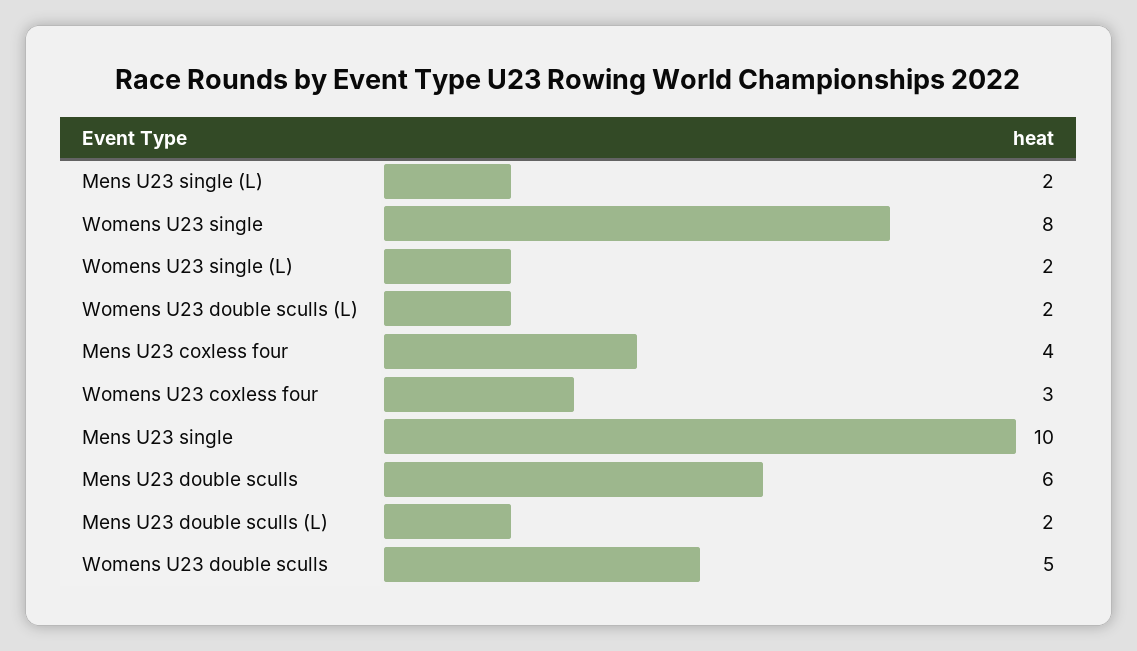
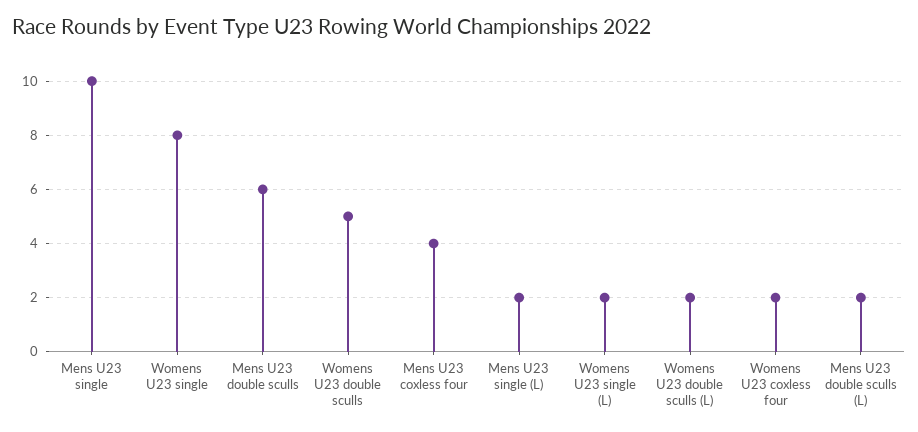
  {
    "Mens U23 single (L)": 2,
    "Womens U23 single": 8,
    "Womens U23 single (L)": 2,
    "Womens U23 double sculls (L)": 2,
    "Mens U23 coxless four": 4,
-   "Womens U23 coxless four": 3,
+   "Womens U23 coxless four": 2,
    "Mens U23 single": 10,
    "Mens U23 double sculls": 6,
    "Mens U23 double sculls (L)": 2,
    "Womens U23 double sculls": 5
  }

